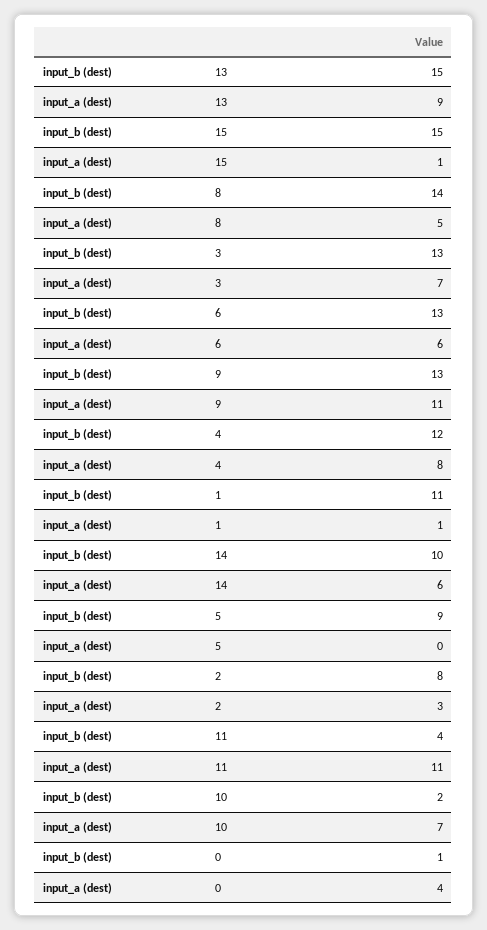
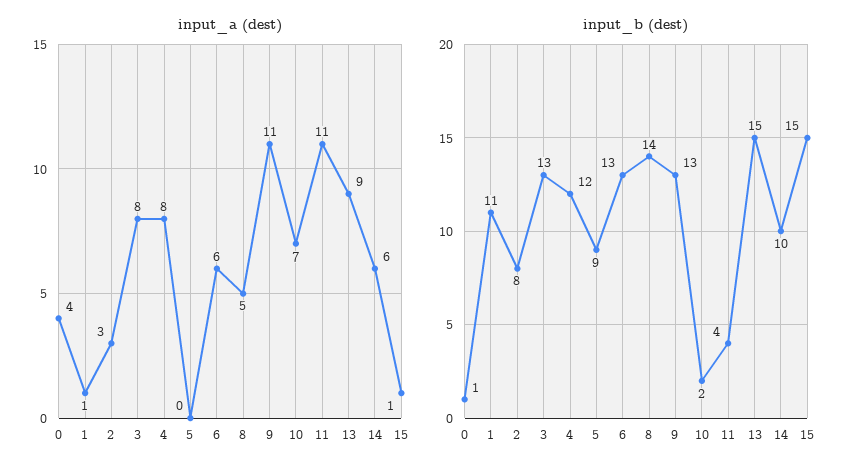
  {
    "input_b (dest)": {
      "13": 15,
      "15": 15,
      "8": 14,
      "3": 13,
      "6": 13,
      "9": 13,
      "4": 12,
      "1": 11,
      "14": 10,
      "5": 9,
      "2": 8,
      "11": 4,
      "10": 2,
      "0": 1
    },
    "input_a (dest)": {
      "13": 9,
      "15": 1,
      "8": 5,
-     "3": 7,
+     "3": 8,
      "6": 6,
      "9": 11,
      "4": 8,
      "1": 1,
      "14": 6,
      "5": 0,
      "2": 3,
      "11": 11,
      "10": 7,
      "0": 4
    }
  }

